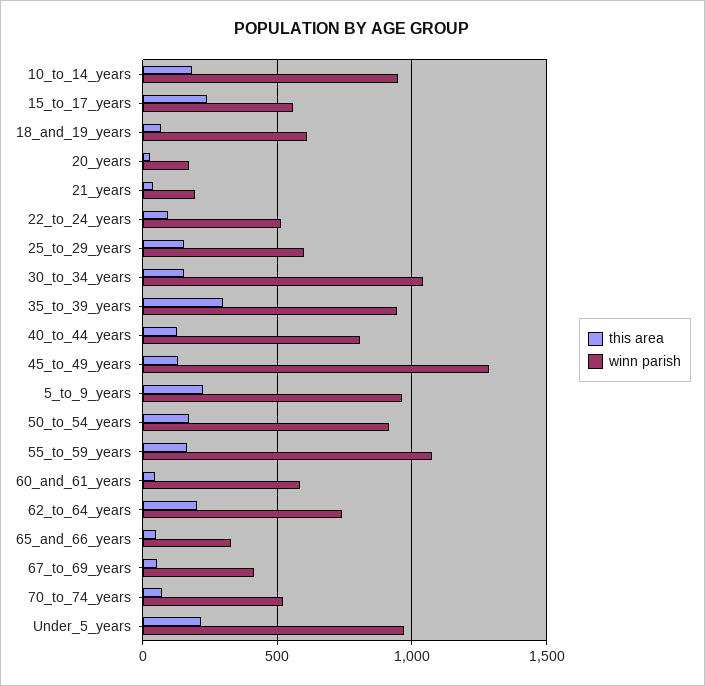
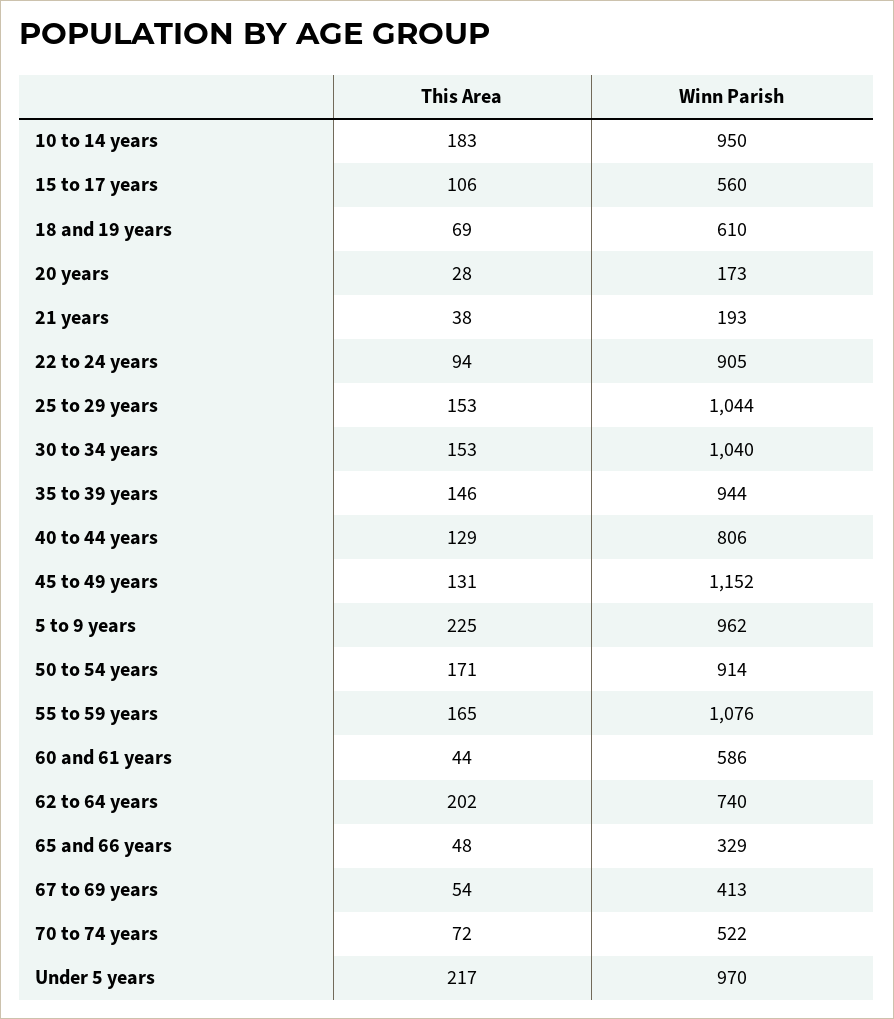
  {
    "this area": {
      "10_to_14_years": 183,
-     "15_to_17_years": 250,
+     "15_to_17_years": 106,
      "18_and_19_years": 69,
      "20_years": 28,
      "21_years": 38,
      "22_to_24_years": 94,
      "25_to_29_years": 153,
      "30_to_34_years": 153,
-     "35_to_39_years": 300,
+     "35_to_39_years": 146,
      "40_to_44_years": 129,
      "45_to_49_years": 131,
      "5_to_9_years": 225,
      "50_to_54_years": 171,
      "55_to_59_years": 165,
      "60_and_61_years": 44,
      "62_to_64_years": 202,
      "65_and_66_years": 48,
      "67_to_69_years": 54,
      "70_to_74_years": 72,
      "Under_5_years": 217
    },
    "winn parish": {
      "10_to_14_years": 950,
      "15_to_17_years": 560,
      "18_and_19_years": 610,
      "20_years": 173,
      "21_years": 193,
-     "22_to_24_years": 500,
+     "22_to_24_years": 905,
-     "25_to_29_years": 600,
+     "25_to_29_years": 1044,
      "30_to_34_years": 1040,
      "35_to_39_years": 944,
      "40_to_44_years": 806,
-     "45_to_49_years": 1300,
+     "45_to_49_years": 1152,
      "5_to_9_years": 962,
      "50_to_54_years": 914,
      "55_to_59_years": 1076,
      "60_and_61_years": 586,
      "62_to_64_years": 740,
      "65_and_66_years": 329,
      "67_to_69_years": 413,
      "70_to_74_years": 522,
      "Under_5_years": 970
    }
  }

